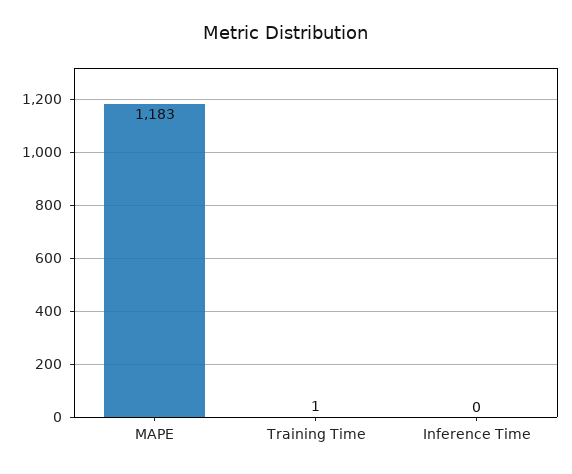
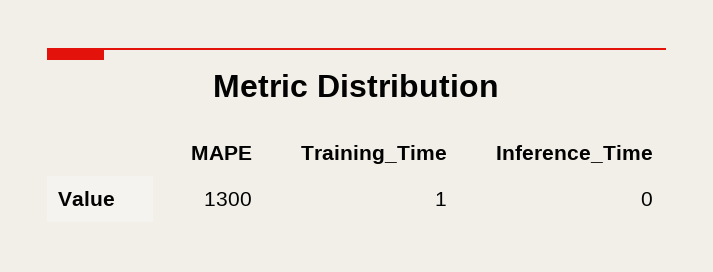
  {
-   "MAPE": 1183,
+   "MAPE": 1300,
    "Training Time": 1,
    "Inference Time": 0
  }

